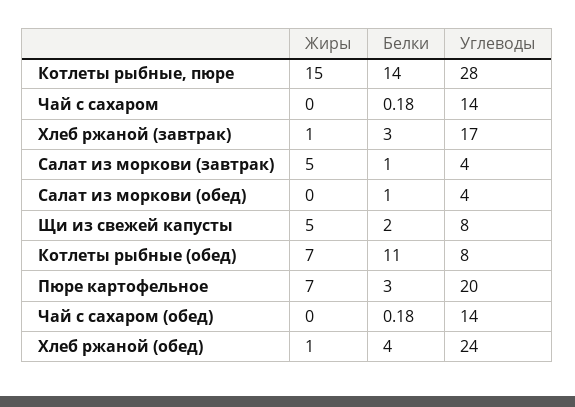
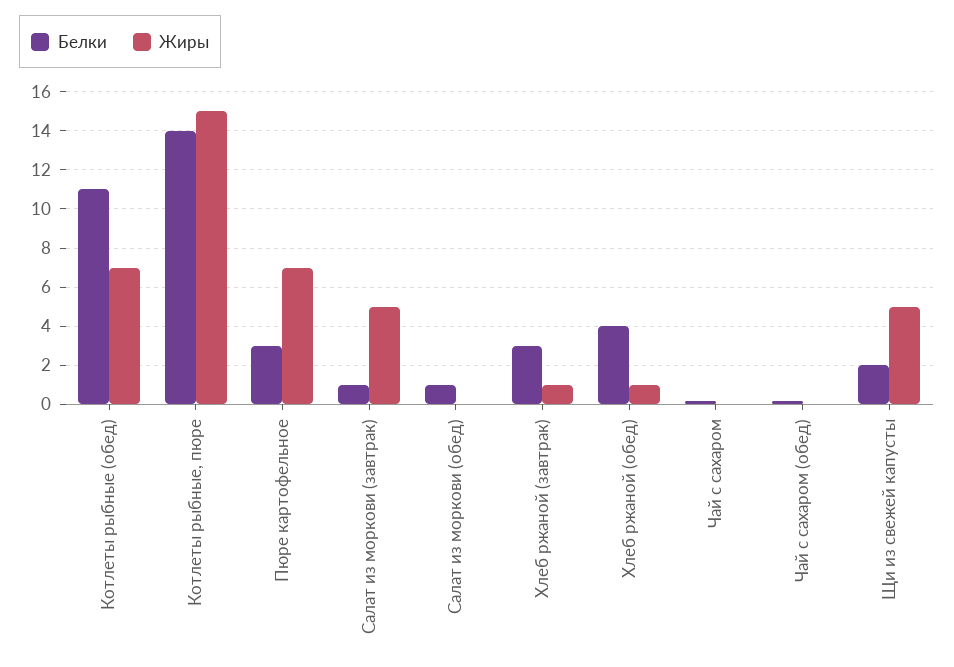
  {
    "Жиры": {
      "Котлеты рыбные, пюре": 15,
      "Чай с сахаром": 0,
      "Хлеб ржаной (завтрак)": 1,
      "Салат из моркови (завтрак)": 5,
      "Салат из моркови (обед)": 0,
      "Щи из свежей капусты": 5,
      "Котлеты рыбные (обед)": 7,
      "Пюре картофельное": 7,
      "Чай с сахаром (обед)": 0,
      "Хлеб ржаной (обед)": 1
    },
    "Белки": {
      "Котлеты рыбные, пюре": 14,
      "Чай с сахаром": 0.18,
      "Хлеб ржаной (завтрак)": 3,
      "Салат из моркови (завтрак)": 1,
      "Салат из моркови (обед)": 1,
      "Щи из свежей капусты": 2,
      "Котлеты рыбные (обед)": 11,
      "Пюре картофельное": 3,
      "Чай с сахаром (обед)": 0.18,
      "Хлеб ржаной (обед)": 4
-   },
+   }
-   "Углеводы": {
-     "Котлеты рыбные, пюре": 28,
-     "Чай с сахаром": 14,
-     "Хлеб ржаной (завтрак)": 17,
-     "Салат из моркови (завтрак)": 4,
-     "Салат из моркови (обед)": 4,
-     "Щи из свежей капусты": 8,
-     "Котлеты рыбные (обед)": 8,
-     "Пюре картофельное": 20,
-     "Чай с сахаром (обед)": 14,
-     "Хлеб ржаной (обед)": 24
-   }
  }

